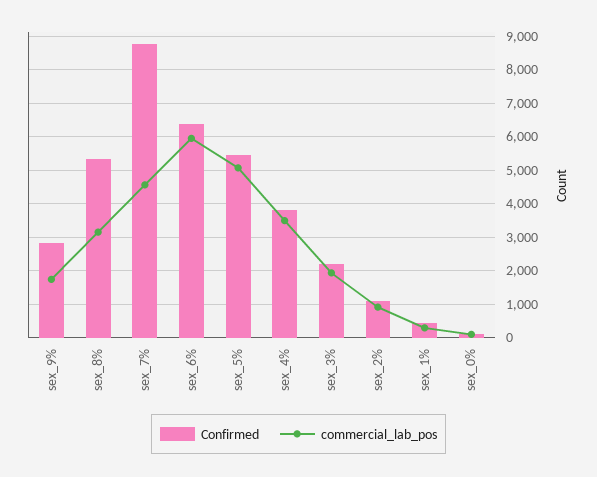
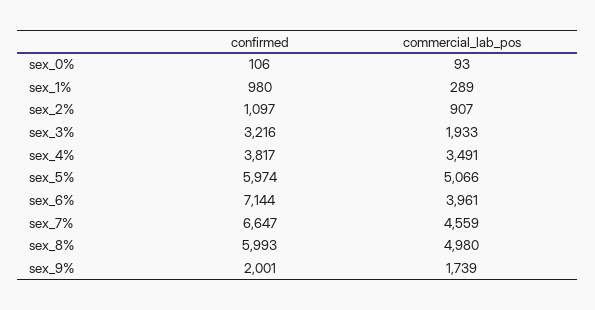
  {
    "Confirmed": {
-     "sex_9%": 2800,
+     "sex_9%": 2001,
-     "sex_8%": 5400,
+     "sex_8%": 5993,
-     "sex_7%": 8800,
+     "sex_7%": 6647,
-     "sex_6%": 6400,
+     "sex_6%": 7144,
-     "sex_5%": 5400,
+     "sex_5%": 5974,
      "sex_4%": 3817,
-     "sex_3%": 2200,
+     "sex_3%": 3216,
      "sex_2%": 1097,
-     "sex_1%": 400,
+     "sex_1%": 980,
      "sex_0%": 106
    },
    "commercial_lab_pos": {
      "sex_9%": 1739,
-     "sex_8%": 3200,
+     "sex_8%": 4980,
      "sex_7%": 4559,
-     "sex_6%": 6000,
+     "sex_6%": 3961,
      "sex_5%": 5066,
      "sex_4%": 3491,
      "sex_3%": 1933,
      "sex_2%": 907,
      "sex_1%": 289,
      "sex_0%": 93
    }
  }

